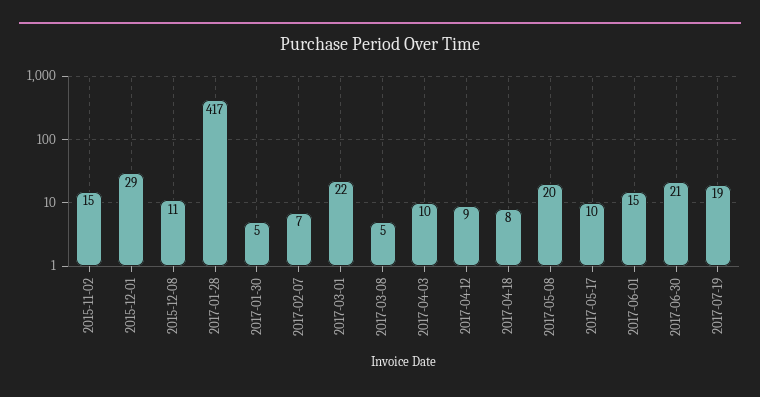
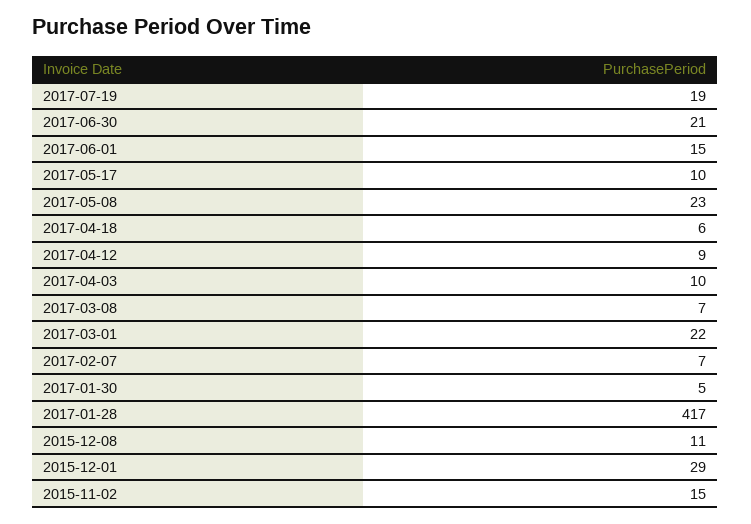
  {
    "2015-11-02": 15,
    "2015-12-01": 29,
    "2015-12-08": 11,
    "2017-01-28": 417,
    "2017-01-30": 5,
    "2017-02-07": 7,
    "2017-03-01": 22,
-   "2017-03-08": 5,
+   "2017-03-08": 7,
    "2017-04-03": 10,
    "2017-04-12": 9,
-   "2017-04-18": 8,
+   "2017-04-18": 6,
-   "2017-05-08": 20,
+   "2017-05-08": 23,
    "2017-05-17": 10,
    "2017-06-01": 15,
    "2017-06-30": 21,
    "2017-07-19": 19
  }

